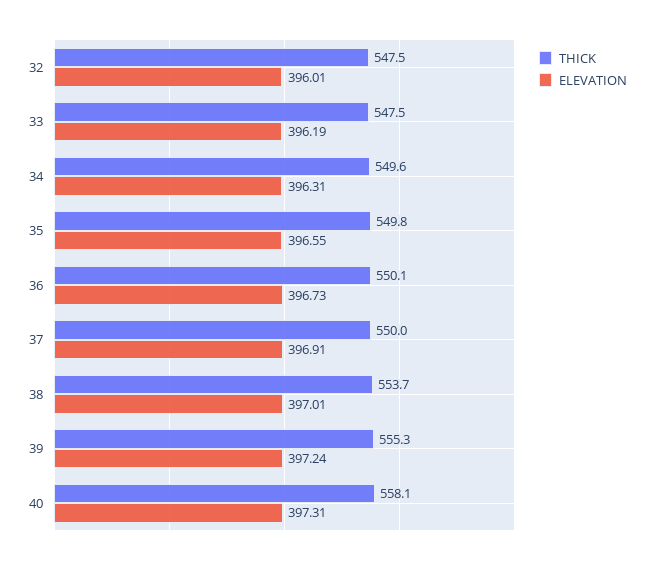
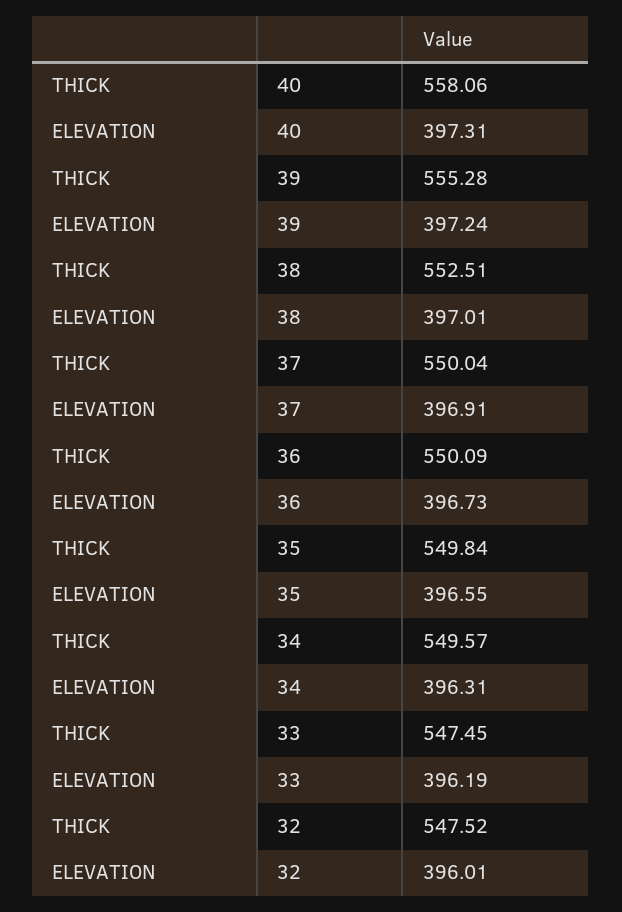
  {
    "THICK": {
      "32": 547.52,
      "33": 547.45,
      "34": 549.57,
      "35": 549.84,
      "36": 550.09,
      "37": 550.04,
-     "38": 553.7,
+     "38": 552.51,
      "39": 555.28,
      "40": 558.06
    },
    "ELEVATION": {
      "32": 396.01,
      "33": 396.19,
      "34": 396.31,
      "35": 396.55,
      "36": 396.73,
      "37": 396.91,
      "38": 397.01,
      "39": 397.24,
      "40": 397.31
    }
  }

